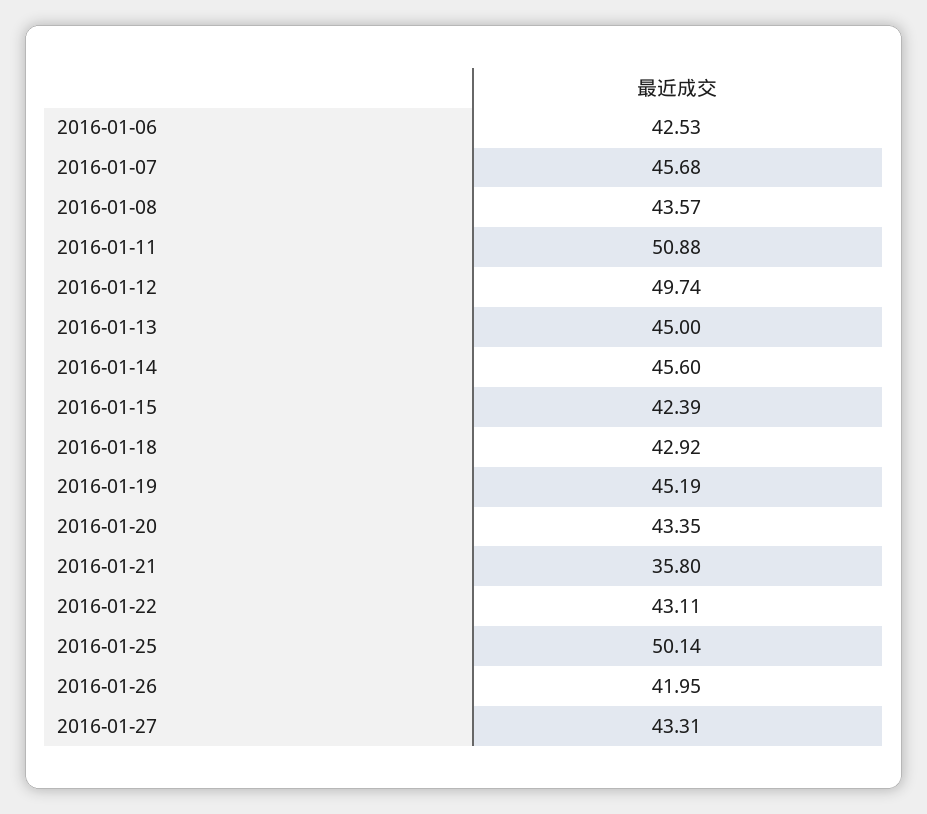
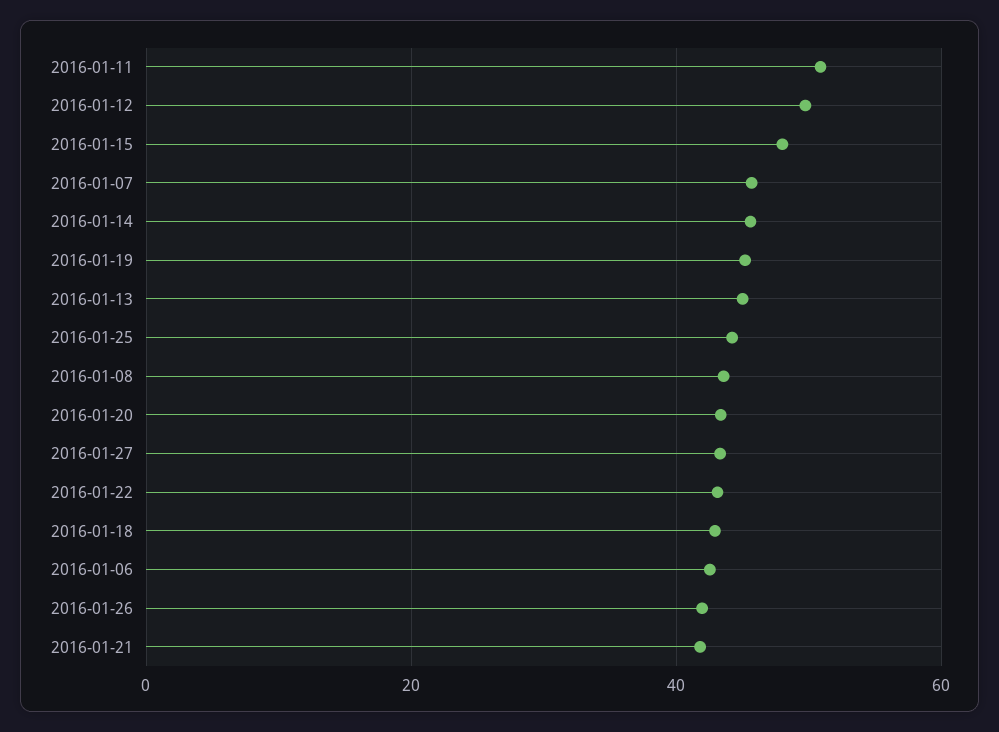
  {
    "2016-01-06": 42.53,
    "2016-01-07": 45.68,
    "2016-01-08": 43.57,
    "2016-01-11": 50.88,
    "2016-01-12": 49.74,
    "2016-01-13": 45,
    "2016-01-14": 45.6,
-   "2016-01-15": 42.39,
+   "2016-01-15": 48,
    "2016-01-18": 42.92,
    "2016-01-19": 45.19,
    "2016-01-20": 43.35,
-   "2016-01-21": 35.8,
+   "2016-01-21": 42,
    "2016-01-22": 43.11,
-   "2016-01-25": 50.14,
+   "2016-01-25": 44,
    "2016-01-26": 41.95,
    "2016-01-27": 43.31
  }

